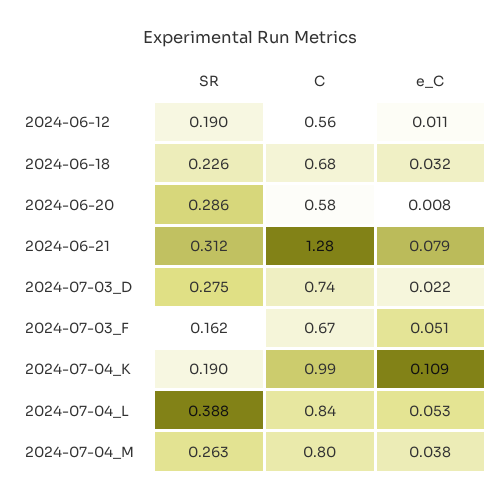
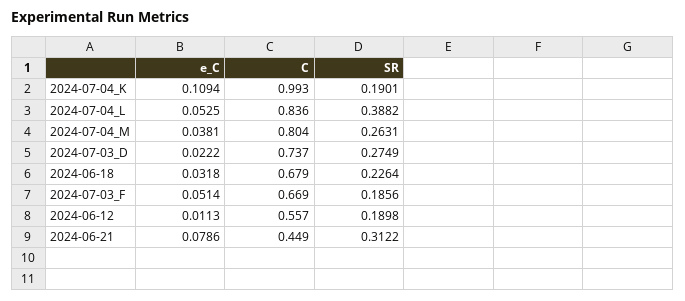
  {
    "SR": {
      "2024-06-12": 0.1898,
      "2024-06-18": 0.2264,
-     "2024-06-20": 0.286,
      "2024-06-21": 0.3122,
      "2024-07-03_D": 0.2749,
-     "2024-07-03_F": 0.162,
+     "2024-07-03_F": 0.1856,
      "2024-07-04_K": 0.1901,
      "2024-07-04_L": 0.3882,
      "2024-07-04_M": 0.2631
    },
    "C": {
      "2024-06-12": 0.557,
      "2024-06-18": 0.679,
-     "2024-06-20": 0.58,
-     "2024-06-21": 1.28,
+     "2024-06-21": 0.449,
      "2024-07-03_D": 0.737,
      "2024-07-03_F": 0.669,
      "2024-07-04_K": 0.993,
      "2024-07-04_L": 0.836,
      "2024-07-04_M": 0.804
    },
    "e_C": {
      "2024-06-12": 0.0113,
      "2024-06-18": 0.0318,
-     "2024-06-20": 0.008,
      "2024-06-21": 0.0786,
      "2024-07-03_D": 0.0222,
      "2024-07-03_F": 0.0514,
      "2024-07-04_K": 0.1094,
      "2024-07-04_L": 0.0525,
      "2024-07-04_M": 0.0381
    }
  }

